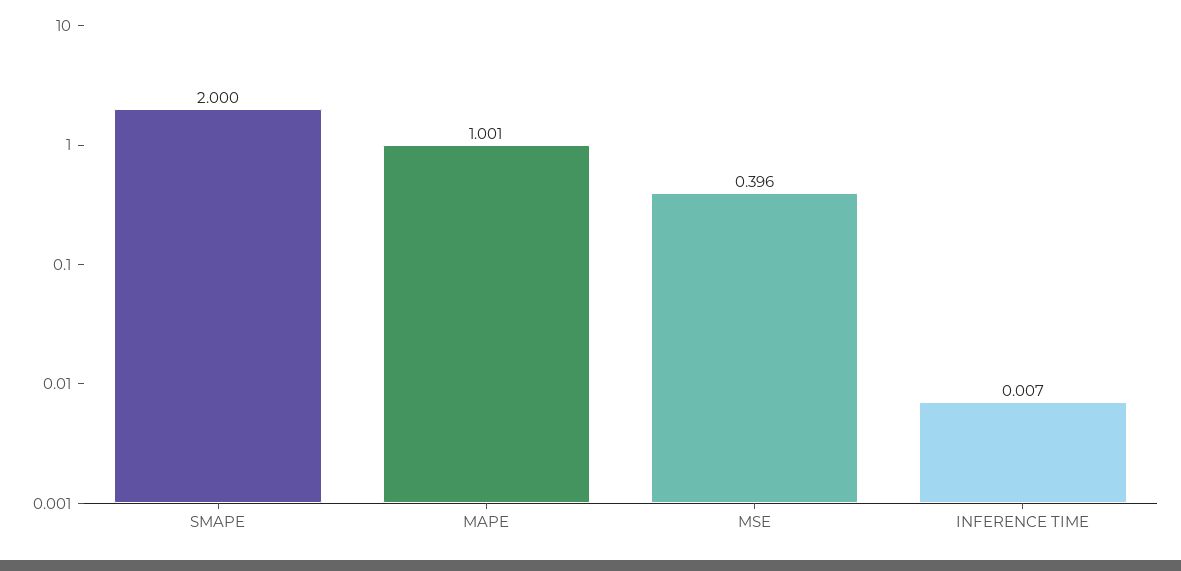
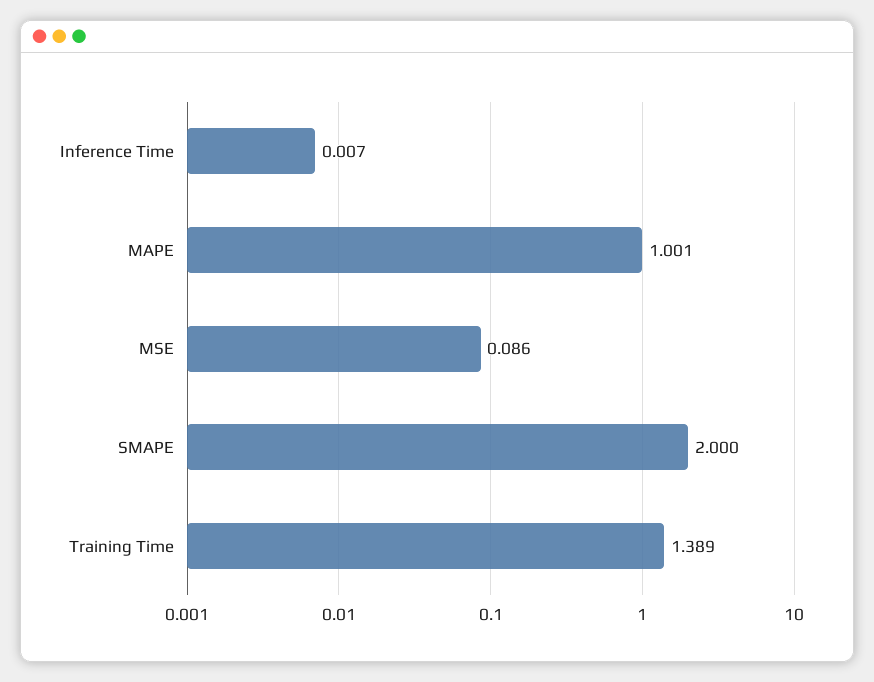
  {
    "SMAPE": 2,
    "MAPE": 1.001,
-   "MSE": 0.396,
+   "MSE": 0.086,
-   "INFERENCE TIME": 0.007
+   "INFERENCE TIME": 0.007,
+   "Training Time": 1.389
  }

